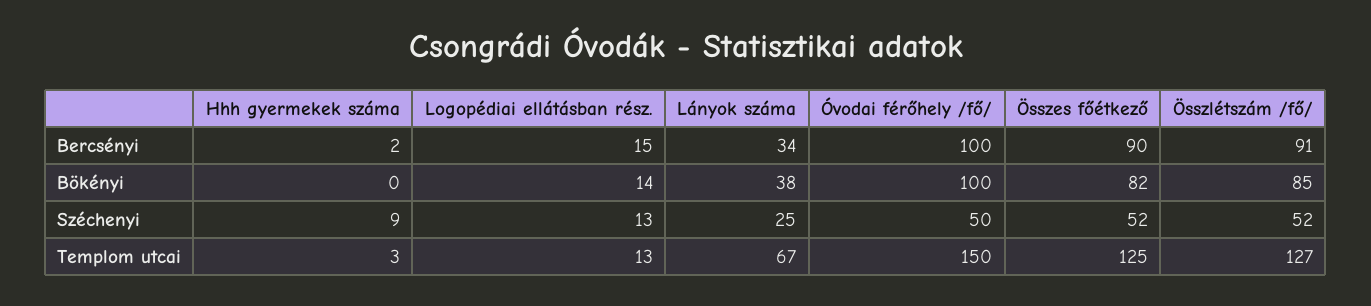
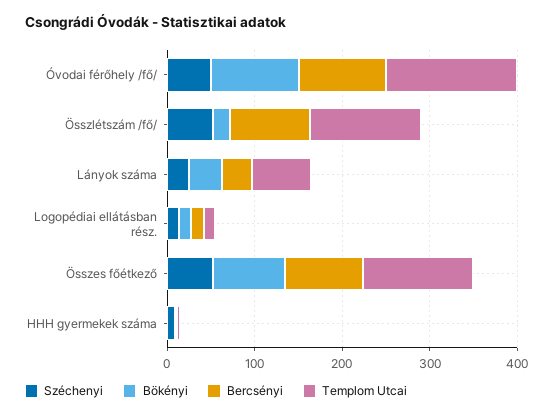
  {
    "Bercsényi": {
      "Hhh gyermekek száma": 2,
      "Logopédiai ellátásban rész.": 15,
      "Lányok száma": 34,
      "Óvodai férőhely /fő/": 100,
      "Összes főétkező": 90,
      "Összlétszám /fő/": 91
    },
    "Bökényi": {
      "Hhh gyermekek száma": 0,
      "Logopédiai ellátásban rész.": 14,
      "Lányok száma": 38,
      "Óvodai férőhely /fő/": 100,
      "Összes főétkező": 82,
-     "Összlétszám /fő/": 85
+     "Összlétszám /fő/": 20
    },
    "Széchenyi": {
      "Hhh gyermekek száma": 9,
      "Logopédiai ellátásban rész.": 13,
      "Lányok száma": 25,
      "Óvodai férőhely /fő/": 50,
      "Összes főétkező": 52,
      "Összlétszám /fő/": 52
    },
    "Templom utcai": {
      "Hhh gyermekek száma": 3,
      "Logopédiai ellátásban rész.": 13,
      "Lányok száma": 67,
      "Óvodai férőhely /fő/": 150,
      "Összes főétkező": 125,
      "Összlétszám /fő/": 127
    }
  }

